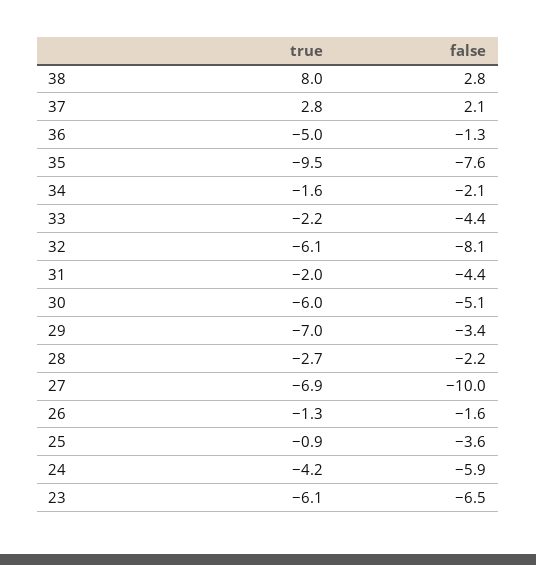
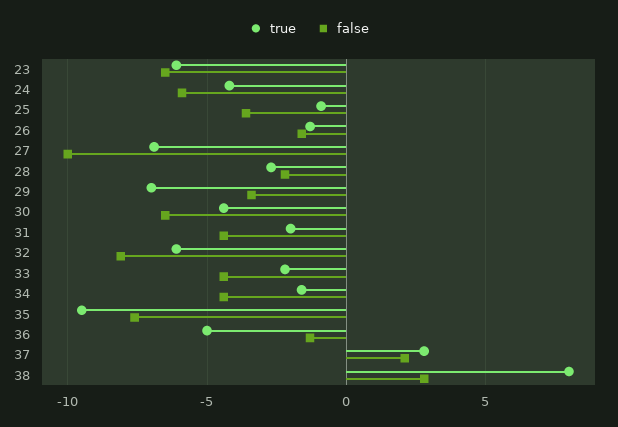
  {
    "true": {
      "38": 8,
      "37": 2.8,
      "36": -5,
      "35": -9.5,
      "34": -1.6,
      "33": -2.2,
      "32": -6.1,
      "31": -2,
-     "30": -6,
+     "30": -4.5,
      "29": -7,
      "28": -2.7,
      "27": -6.9,
      "26": -1.3,
      "25": -0.9,
      "24": -4.2,
      "23": -6.1
    },
    "false": {
      "38": 2.8,
      "37": 2.1,
      "36": -1.3,
      "35": -7.6,
-     "34": -2.1,
+     "34": -4.5,
      "33": -4.4,
      "32": -8.1,
      "31": -4.4,
-     "30": -5.1,
+     "30": -6.5,
      "29": -3.4,
      "28": -2.2,
      "27": -10,
      "26": -1.6,
      "25": -3.6,
      "24": -5.9,
      "23": -6.5
    }
  }

